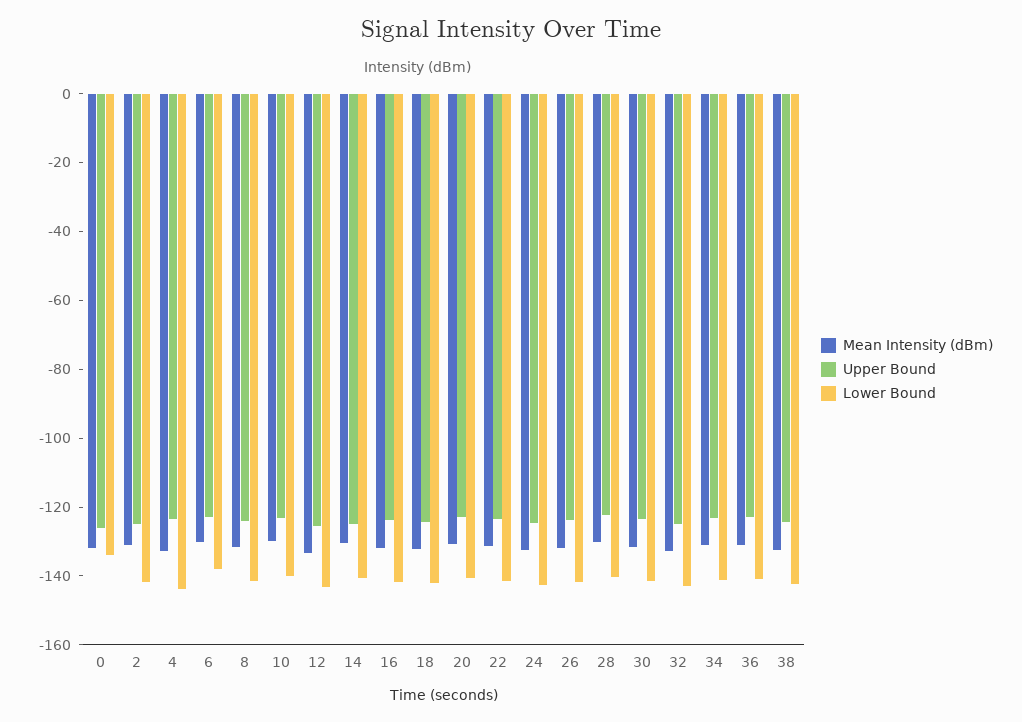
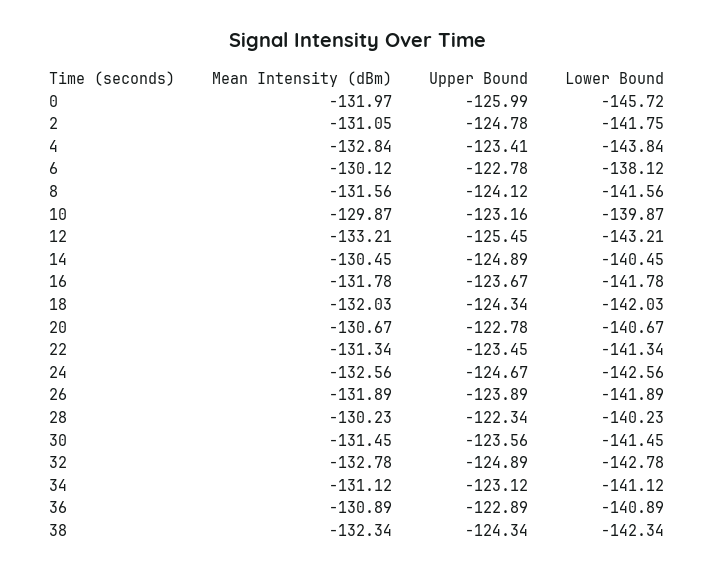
  {
    "Mean Intensity (dBm)": {
      "0": -131.97,
      "2": -131.05,
      "4": -132.84,
      "6": -130.12,
      "8": -131.56,
      "10": -129.87,
      "12": -133.21,
      "14": -130.45,
      "16": -131.78,
      "18": -132.03,
      "20": -130.67,
      "22": -131.34,
      "24": -132.56,
      "26": -131.89,
      "28": -130.23,
      "30": -131.45,
      "32": -132.78,
      "34": -131.12,
      "36": -130.89,
      "38": -132.34
    },
    "Upper Bound": {
      "0": -125.99,
      "2": -124.78,
      "4": -123.41,
      "6": -122.78,
      "8": -124.12,
      "10": -123.16,
      "12": -125.45,
      "14": -124.89,
      "16": -123.67,
      "18": -124.34,
      "20": -122.78,
      "22": -123.45,
      "24": -124.67,
      "26": -123.89,
      "28": -122.34,
      "30": -123.56,
      "32": -124.89,
      "34": -123.12,
      "36": -122.89,
      "38": -124.34
    },
    "Lower Bound": {
-     "0": -135,
+     "0": -145.72,
      "2": -141.75,
      "4": -143.84,
      "6": -138.12,
      "8": -141.56,
      "10": -139.87,
      "12": -143.21,
      "14": -140.45,
      "16": -141.78,
      "18": -142.03,
      "20": -140.67,
      "22": -141.34,
      "24": -142.56,
      "26": -141.89,
      "28": -140.23,
      "30": -141.45,
      "32": -142.78,
      "34": -141.12,
      "36": -140.89,
      "38": -142.34
    }
  }

